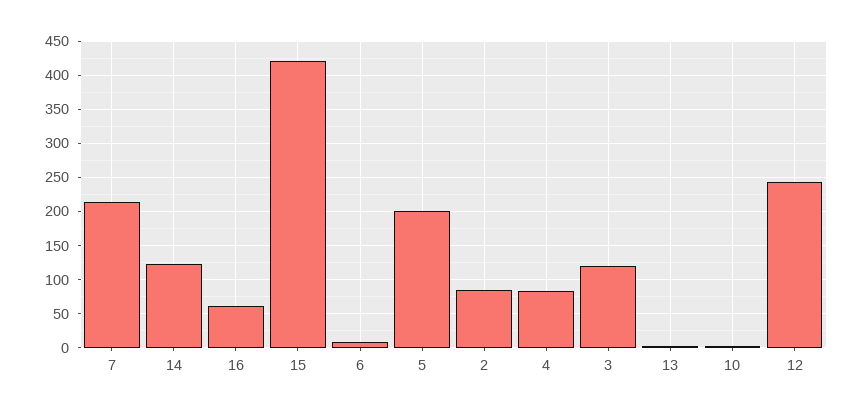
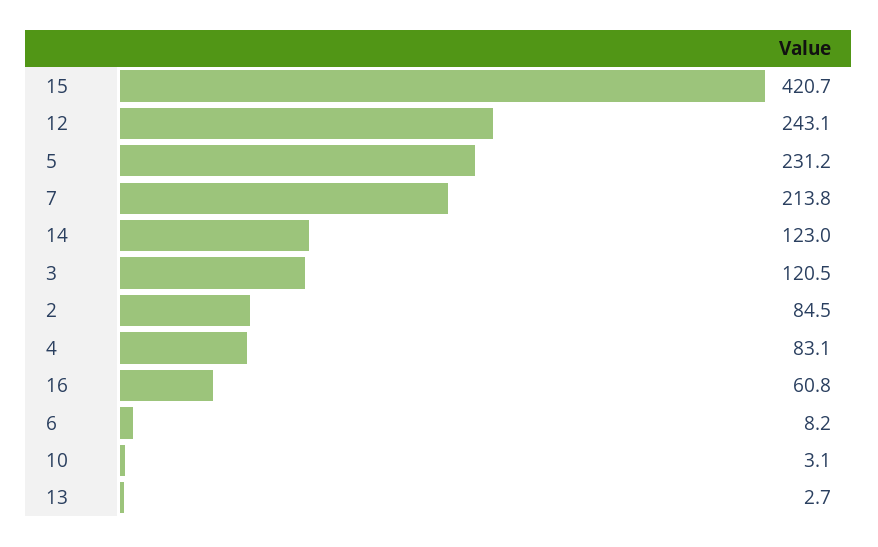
  {
    "7": 213.8,
    "14": 123,
    "16": 60.8,
    "15": 420.7,
    "6": 8.2,
-   "5": 200,
+   "5": 231.2,
    "2": 84.5,
    "4": 83.1,
    "3": 120.5,
    "13": 2.7,
    "10": 3.1,
    "12": 243.1
  }

